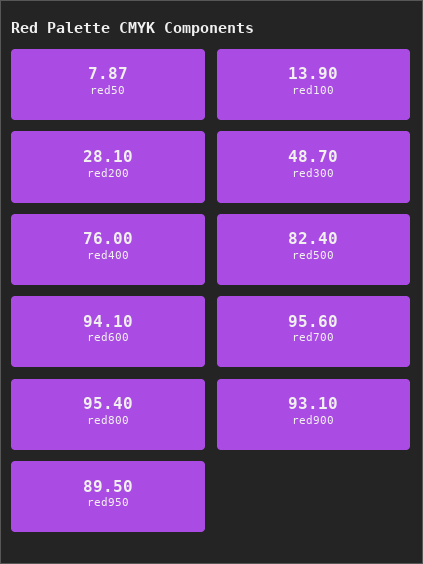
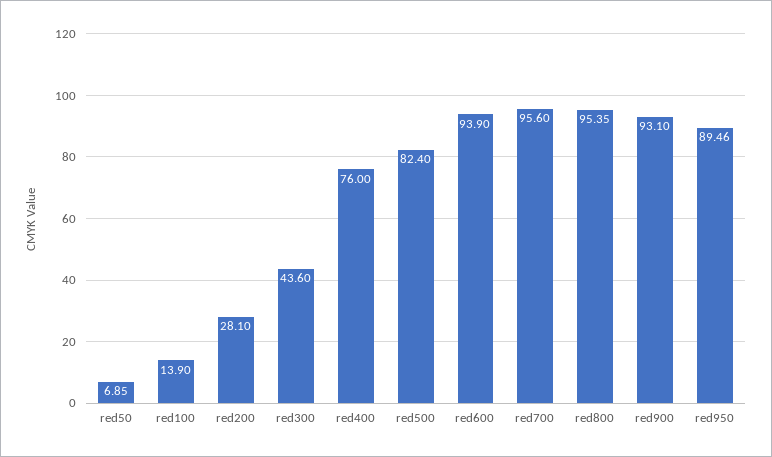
  {
-   "red50": 7.87,
+   "red50": 6.85,
    "red100": 13.9,
    "red200": 28.1,
-   "red300": 48.7,
+   "red300": 43.6,
    "red400": 76,
    "red500": 82.4,
-   "red600": 94.1,
+   "red600": 93.9,
    "red700": 95.6,
-   "red800": 95.4,
+   "red800": 95.35,
    "red900": 93.1,
-   "red950": 89.5
+   "red950": 89.46
  }

